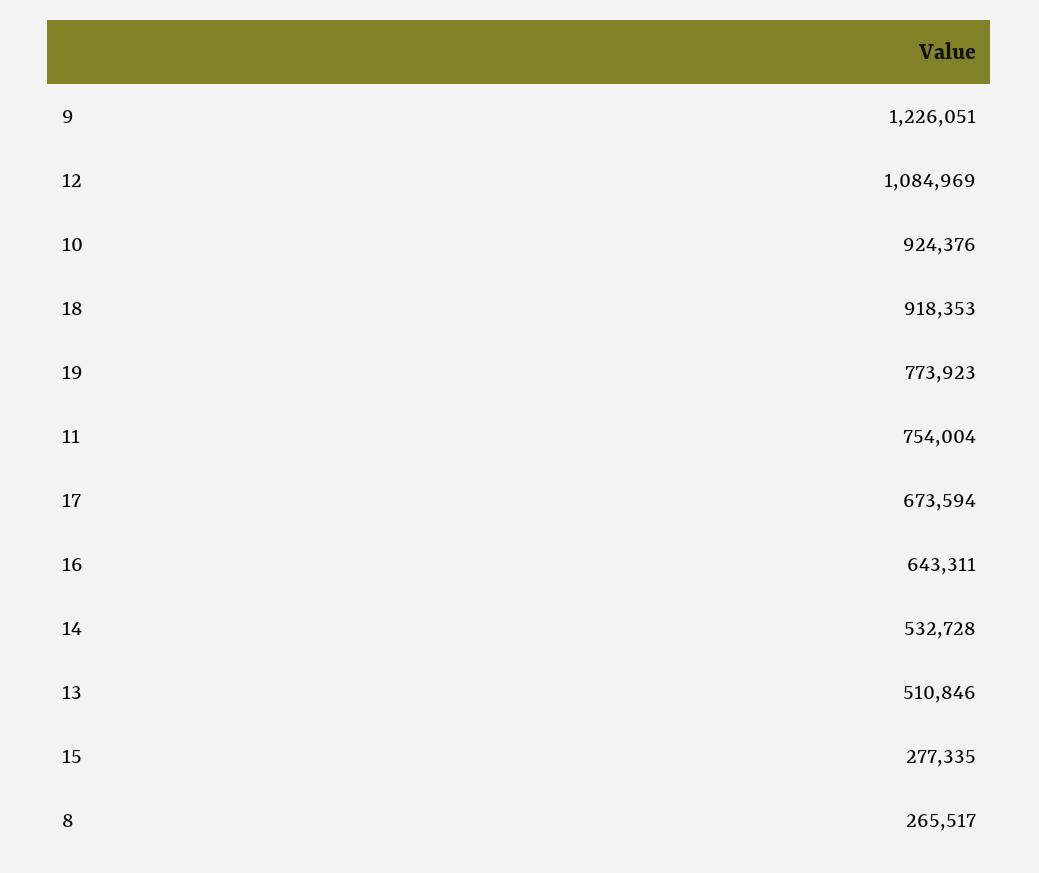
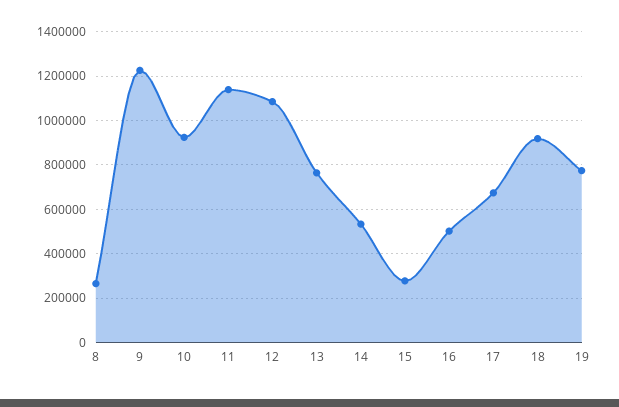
  {
    "9": 1226051,
    "12": 1084969,
    "10": 924376,
    "18": 918353,
    "19": 773923,
-   "11": 754004,
+   "11": 1150000,
    "17": 673594,
-   "16": 643311,
+   "16": 500000,
    "14": 532728,
-   "13": 510846,
+   "13": 750000,
    "15": 277335,
    "8": 265517
  }

